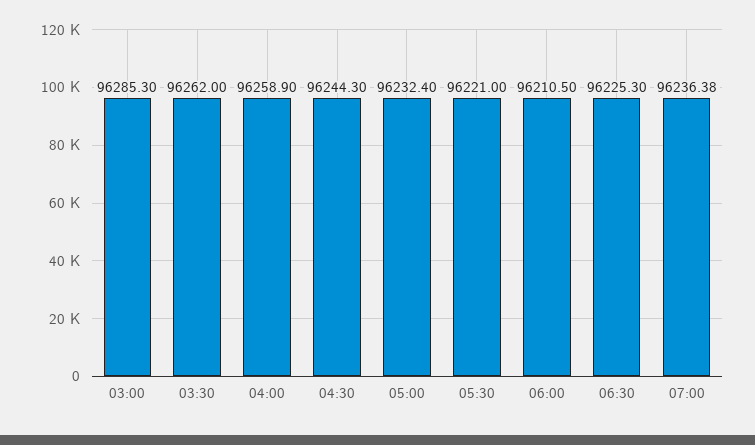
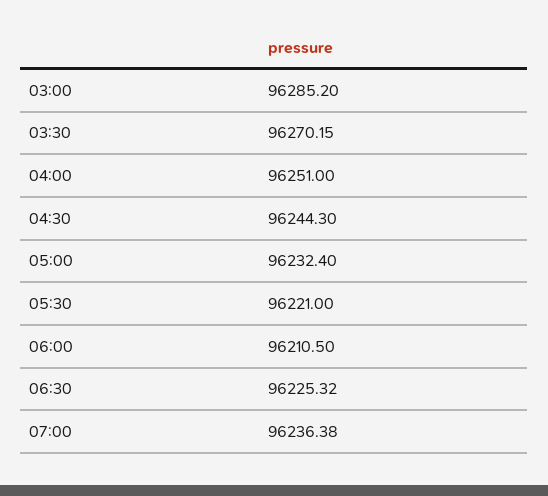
  {
-   "03:00": 96285.3,
+   "03:00": 96285.2,
-   "03:30": 96262,
+   "03:30": 96270.15,
-   "04:00": 96258.9,
+   "04:00": 96251,
    "04:30": 96244.3,
    "05:00": 96232.4,
    "05:30": 96221,
    "06:00": 96210.5,
-   "06:30": 96225.3,
+   "06:30": 96225.32,
    "07:00": 96236.38
  }

